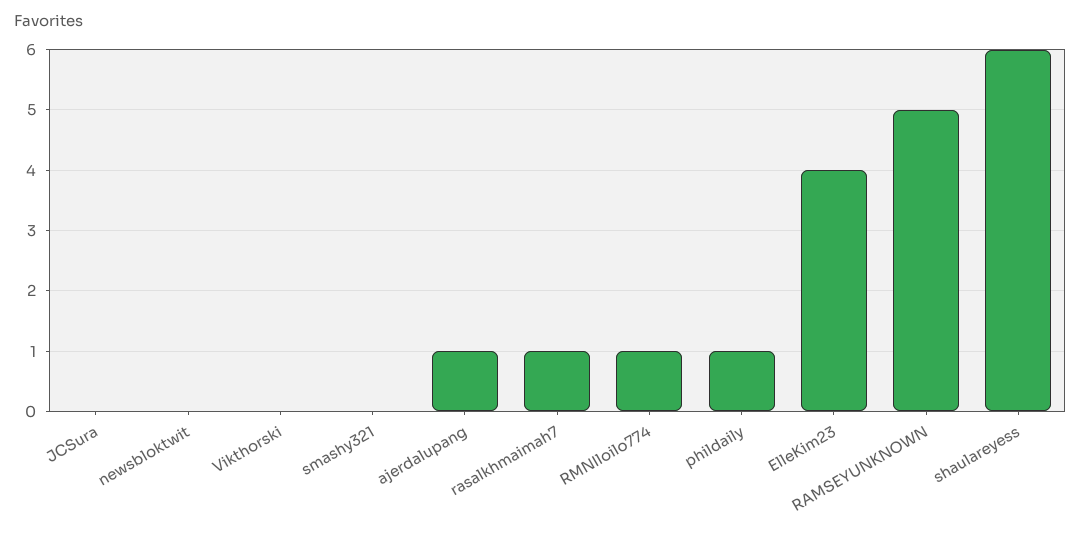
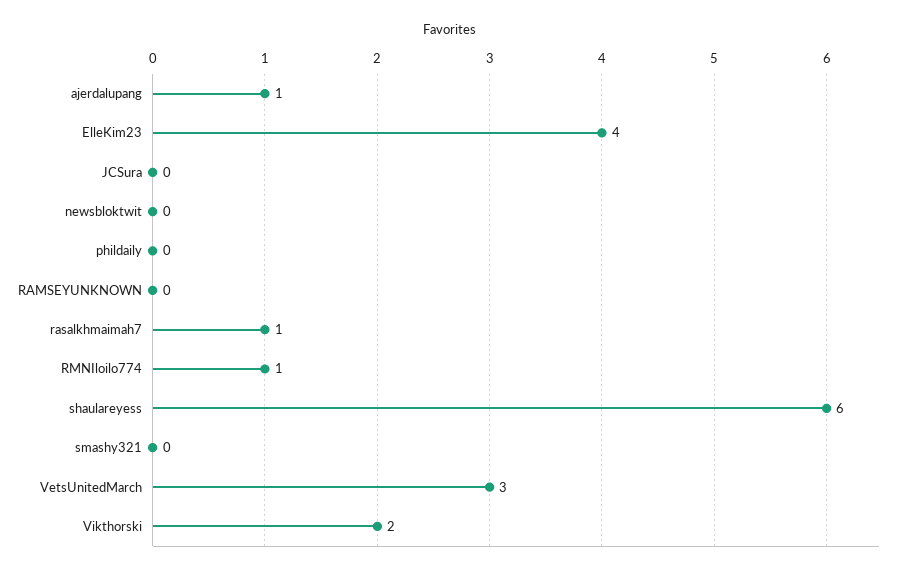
  {
    "JCSura": 0,
    "newsbloktwit": 0,
-   "Vikthorski": 0,
+   "Vikthorski": 2,
    "smashy321": 0,
    "ajerdalupang": 1,
    "rasalkhmaimah7": 1,
    "RMNIloilo774": 1,
-   "phildaily": 1,
+   "phildaily": 0,
    "ElleKim23": 4,
-   "RAMSEYUNKNOWN": 5,
+   "RAMSEYUNKNOWN": 0,
-   "shaulareyess": 6
+   "shaulareyess": 6,
+   "VetsUnitedMarch": 3
  }

